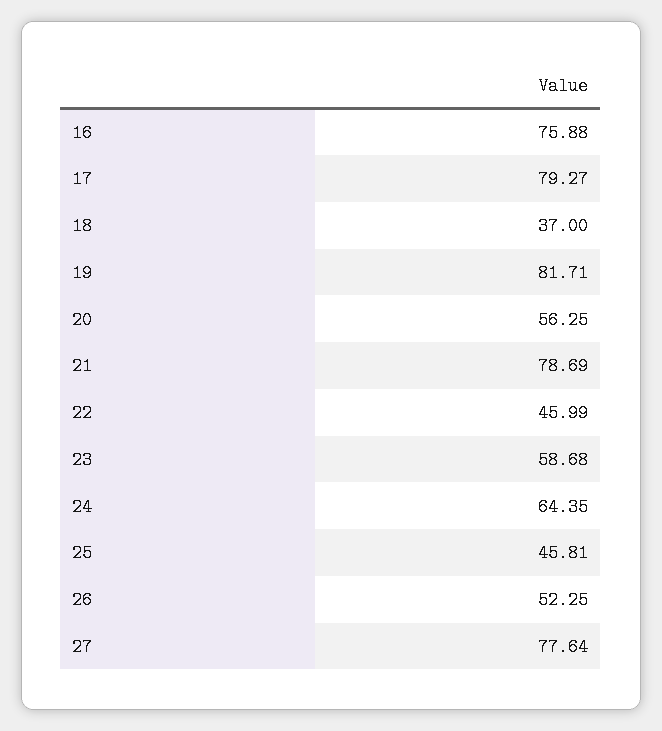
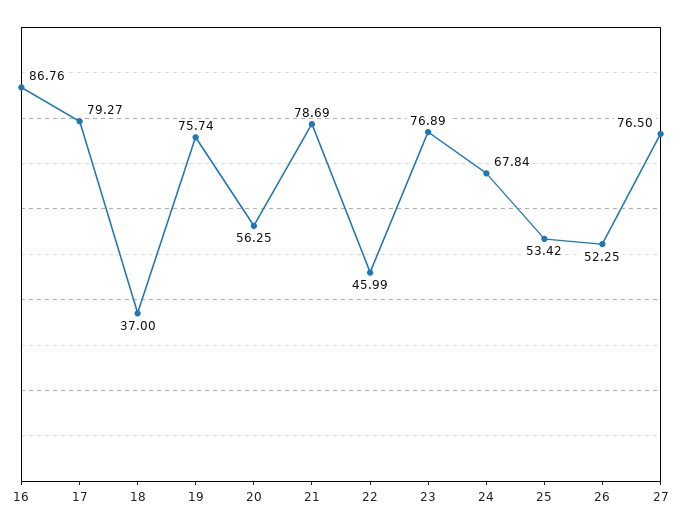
  {
-   "16": 75.88,
+   "16": 86.76,
    "17": 79.27,
    "18": 37,
-   "19": 81.71,
+   "19": 75.74,
    "20": 56.25,
    "21": 78.69,
    "22": 45.99,
-   "23": 58.68,
+   "23": 76.89,
-   "24": 64.35,
+   "24": 67.84,
-   "25": 45.81,
+   "25": 53.42,
    "26": 52.25,
-   "27": 77.64
+   "27": 76.5
  }

